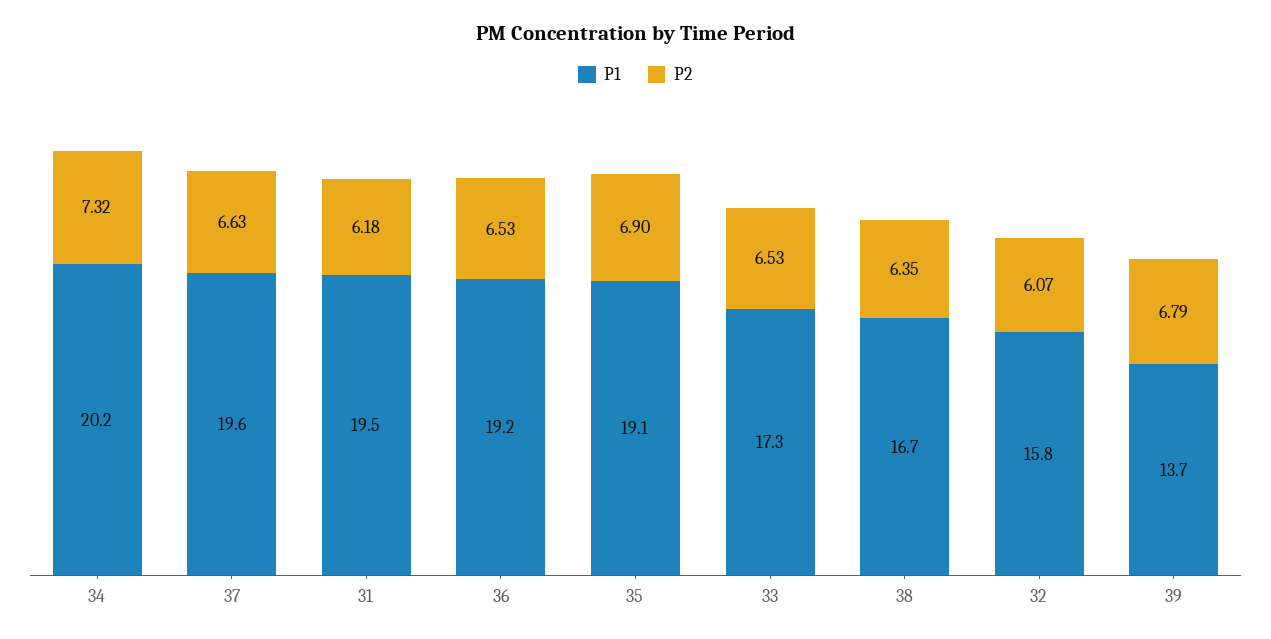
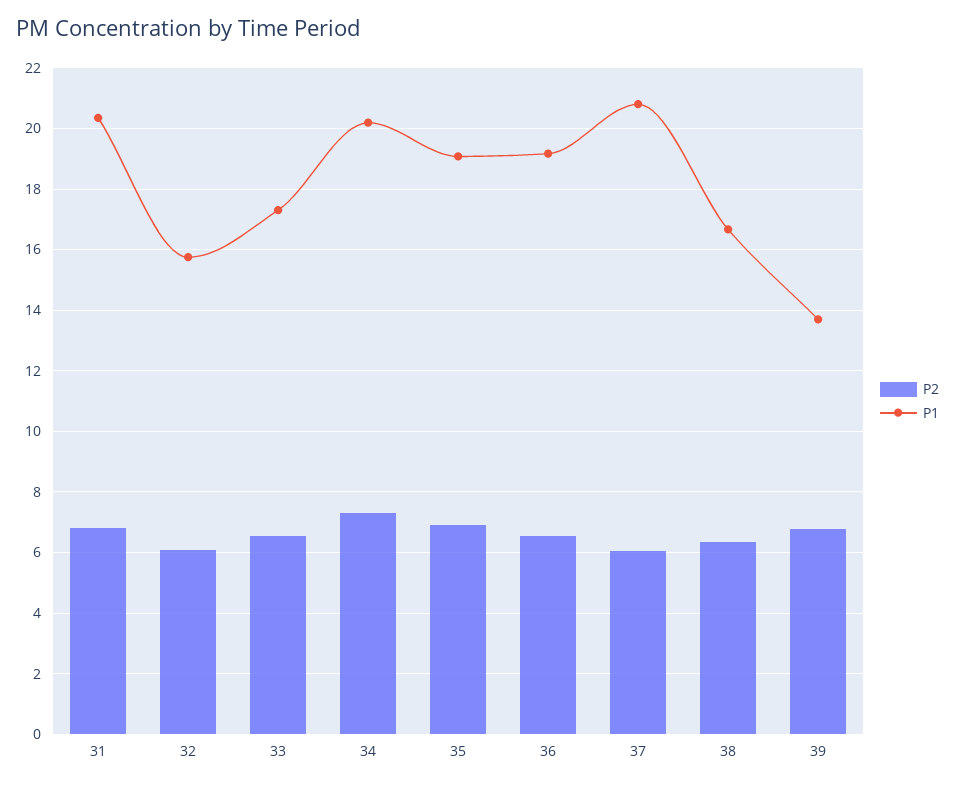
  {
    "P1": {
      "34": 20.2,
-     "37": 19.6,
+     "37": 20.8,
-     "31": 19.5,
+     "31": 20.4,
      "36": 19.2,
      "35": 19.1,
      "33": 17.3,
      "38": 16.7,
      "32": 15.8,
      "39": 13.7
    },
    "P2": {
      "34": 7.32,
-     "37": 6.63,
+     "37": 6,
-     "31": 6.18,
+     "31": 6.8,
      "36": 6.53,
      "35": 6.9,
      "33": 6.53,
      "38": 6.35,
      "32": 6.07,
      "39": 6.79
    }
  }

